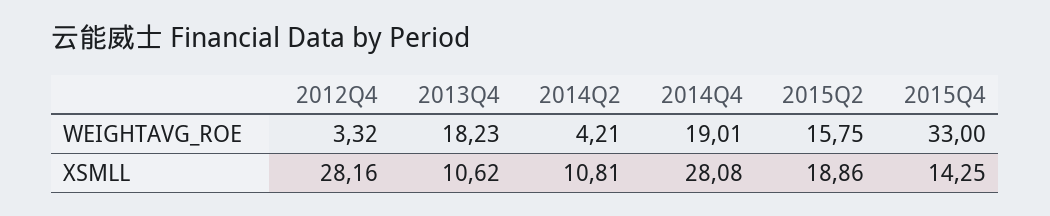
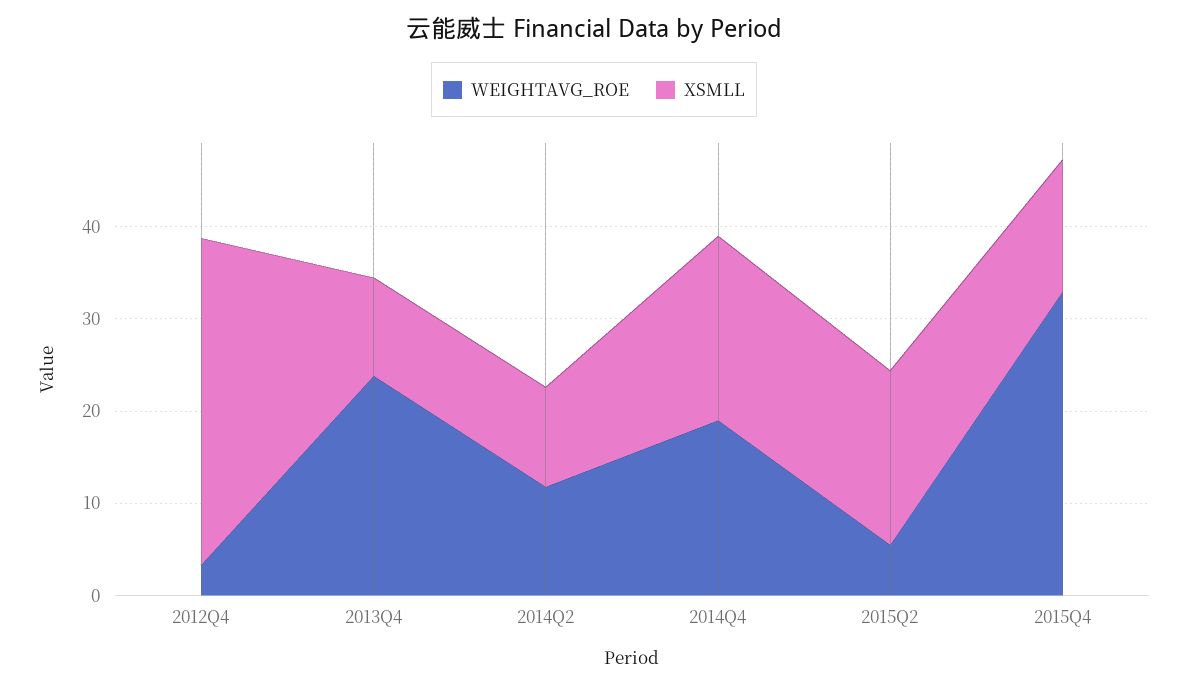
  {
    "WEIGHTAVG_ROE": {
      "2012Q4": 3.32,
-     "2013Q4": 18.23,
+     "2013Q4": 24,
-     "2014Q2": 4.21,
+     "2014Q2": 12,
      "2014Q4": 19.01,
-     "2015Q2": 15.75,
+     "2015Q2": 6,
      "2015Q4": 33
    },
    "XSMLL": {
-     "2012Q4": 28.16,
+     "2012Q4": 36,
      "2013Q4": 10.62,
      "2014Q2": 10.81,
-     "2014Q4": 28.08,
+     "2014Q4": 20,
      "2015Q2": 18.86,
      "2015Q4": 14.25
    }
  }

